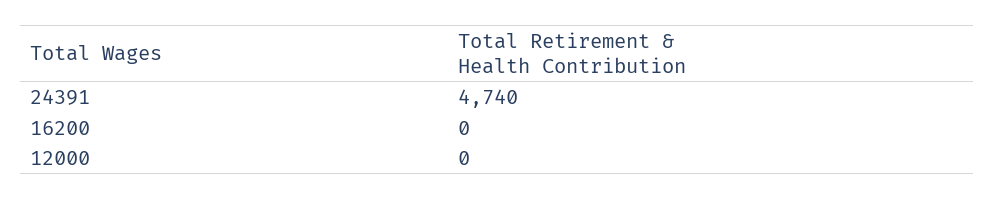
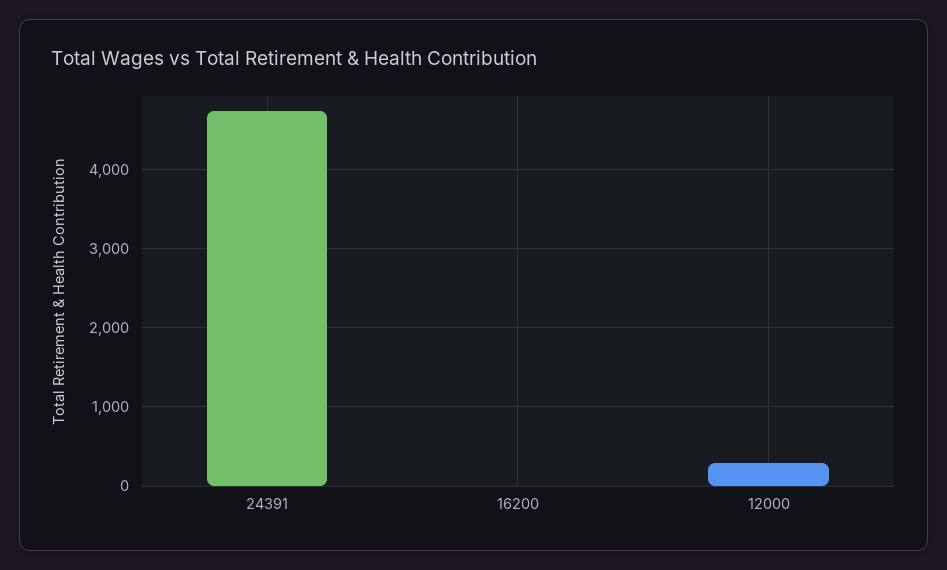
  {
    "24391": 4740,
    "16200": 0,
-   "12000": 0
+   "12000": 300
  }

